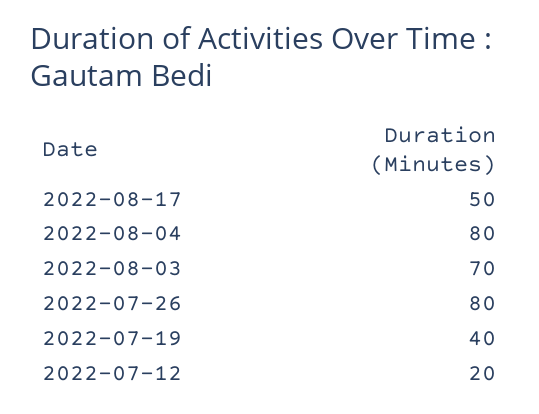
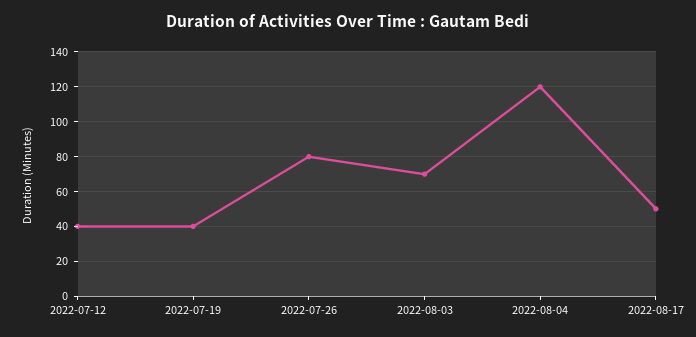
  {
    "2022-08-17": 50,
-   "2022-08-04": 80,
+   "2022-08-04": 120,
    "2022-08-03": 70,
    "2022-07-26": 80,
    "2022-07-19": 40,
-   "2022-07-12": 20
+   "2022-07-12": 40
  }

